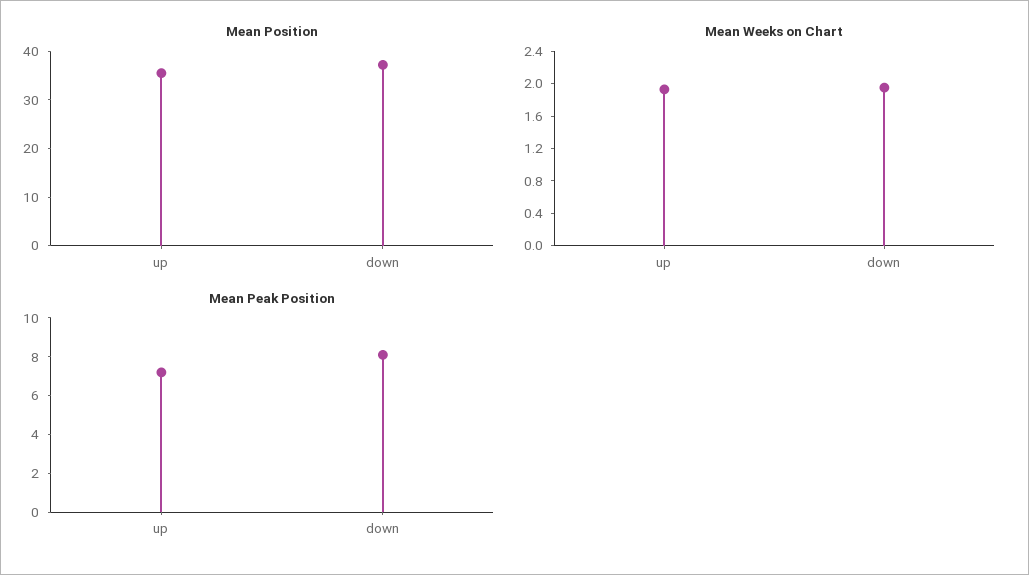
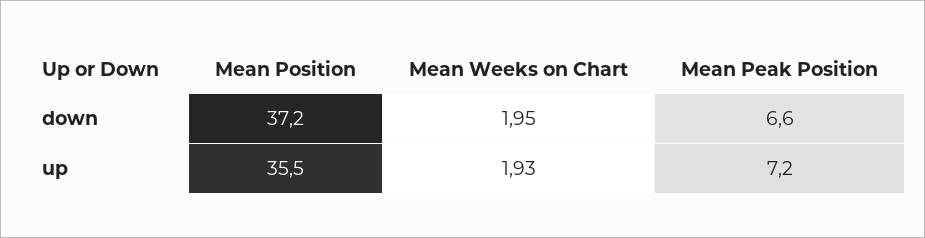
  {
    "Mean Position": {
      "up": 35.5,
      "down": 37.2
    },
    "Mean Weeks on Chart": {
      "up": 1.93,
      "down": 1.95
    },
    "Mean Peak Position": {
      "up": 7.2,
-     "down": 8
+     "down": 6.6
    }
  }

